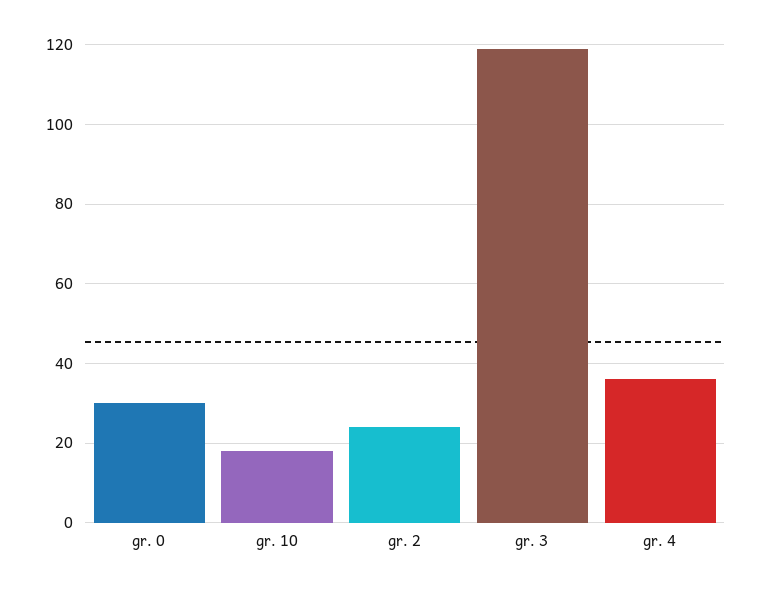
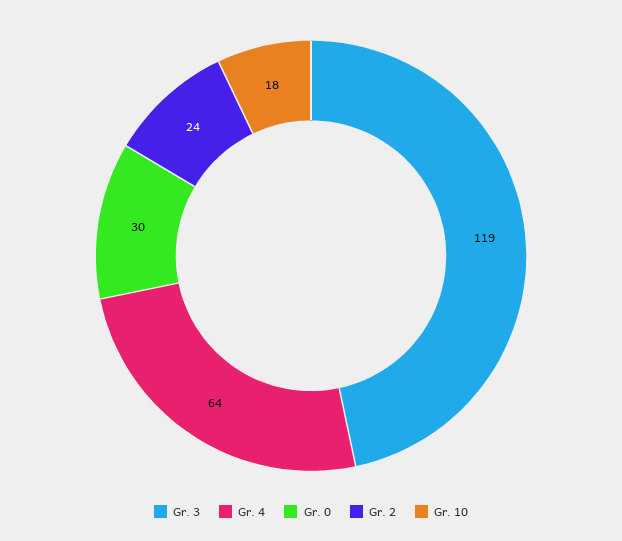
  {
    "gr. 0": 30,
    "gr. 10": 18,
    "gr. 2": 24,
    "gr. 3": 119,
-   "gr. 4": 35
+   "gr. 4": 64
  }

